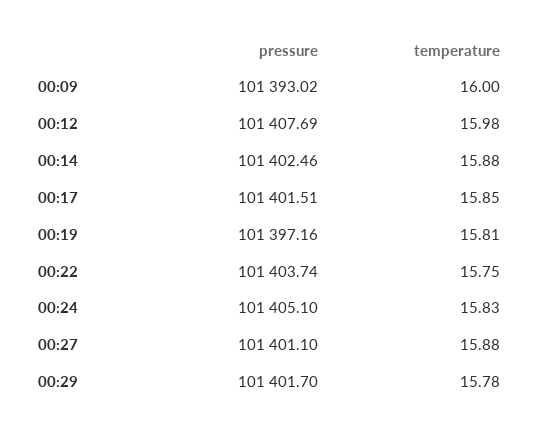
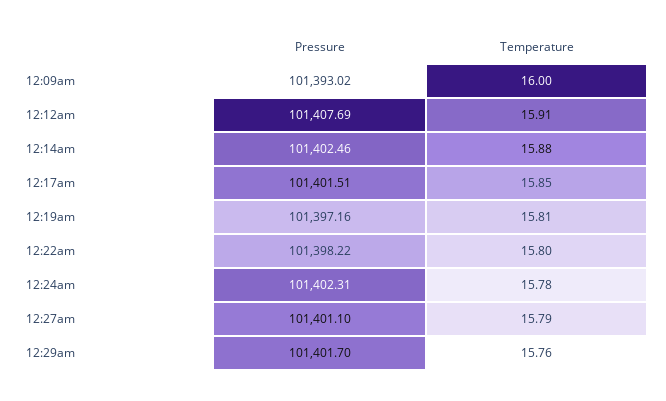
  {
    "pressure": {
      "00:09": 101393.02,
      "00:12": 101407.69,
      "00:14": 101402.46,
      "00:17": 101401.51,
      "00:19": 101397.16,
-     "00:22": 101403.74,
+     "00:22": 101398.22,
-     "00:24": 101405.1,
+     "00:24": 101402.31,
      "00:27": 101401.1,
      "00:29": 101401.7
    },
    "temperature": {
      "00:09": 16,
-     "00:12": 15.98,
+     "00:12": 15.91,
      "00:14": 15.88,
      "00:17": 15.85,
      "00:19": 15.81,
-     "00:22": 15.75,
+     "00:22": 15.8,
-     "00:24": 15.83,
+     "00:24": 15.78,
-     "00:27": 15.88,
+     "00:27": 15.79,
-     "00:29": 15.78
+     "00:29": 15.76
    }
  }

